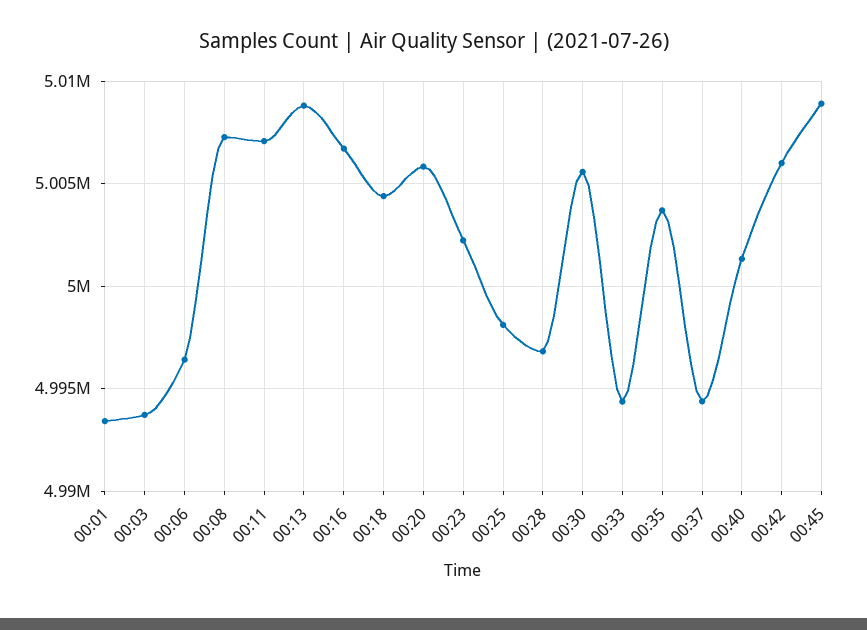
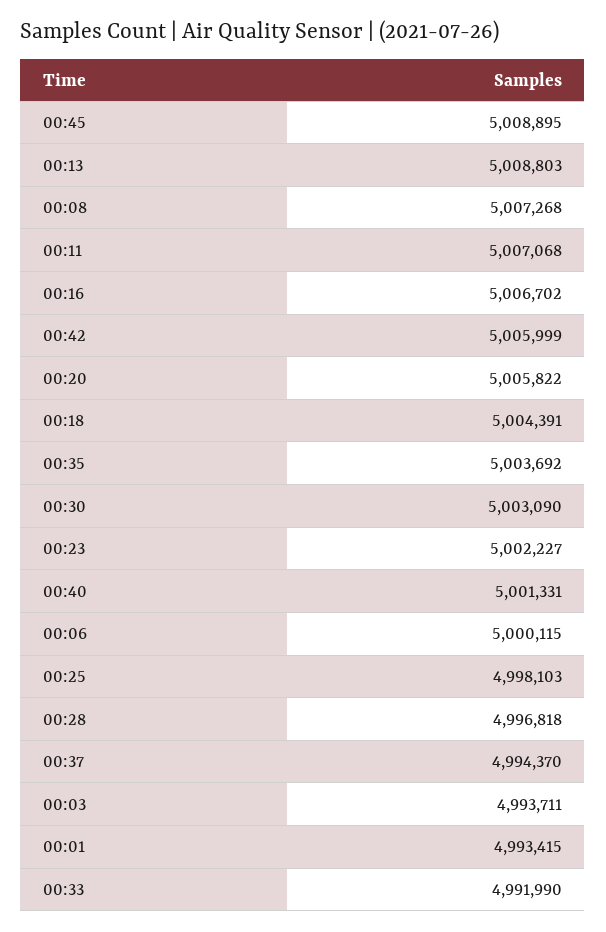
  {
    "00:01": 4993415,
    "00:03": 4993711,
-   "00:06": 4996500,
+   "00:06": 5000115,
    "00:08": 5007268,
    "00:11": 5007068,
    "00:13": 5008803,
    "00:16": 5006702,
    "00:18": 5004391,
    "00:20": 5005822,
    "00:23": 5002227,
    "00:25": 4998103,
    "00:28": 4996818,
-   "00:30": 5005500,
+   "00:30": 5003090,
-   "00:33": 4994500,
+   "00:33": 4991990,
    "00:35": 5003692,
    "00:37": 4994370,
    "00:40": 5001331,
    "00:42": 5005999,
    "00:45": 5008895
  }

